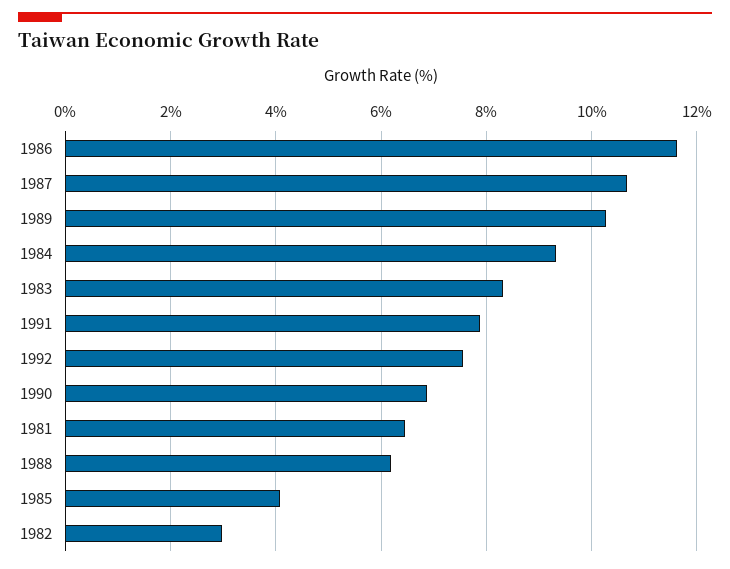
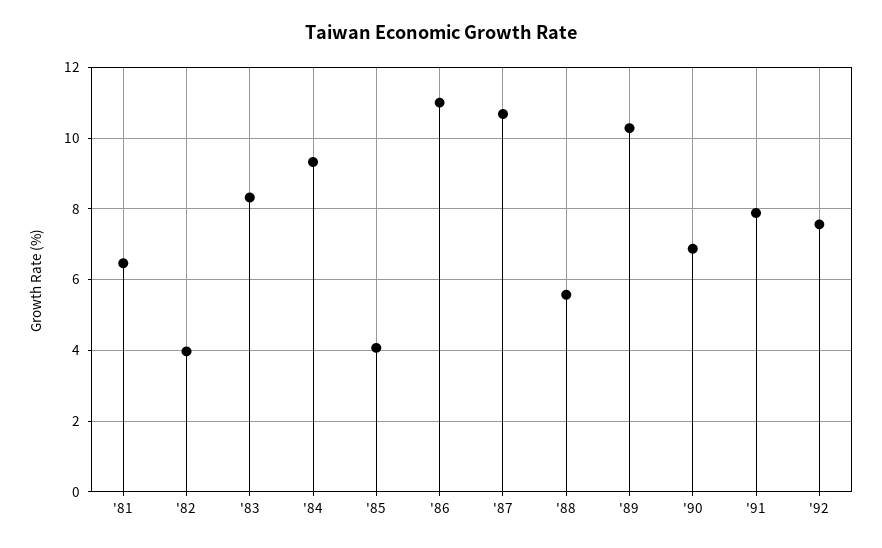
  {
-   "1986": 11.6,
+   "1986": 11,
    "1987": 10.6,
    "1989": 10.2,
    "1984": 9.4,
    "1983": 8.4,
    "1991": 7.8,
    "1992": 7.6,
    "1990": 6.8,
    "1981": 6.4,
-   "1988": 6.2,
+   "1988": 5.6,
    "1985": 4,
-   "1982": 3
+   "1982": 4
  }

